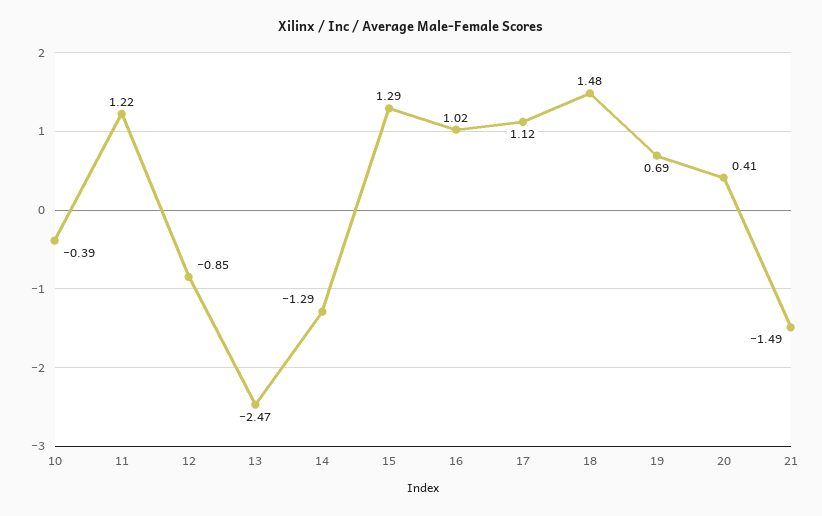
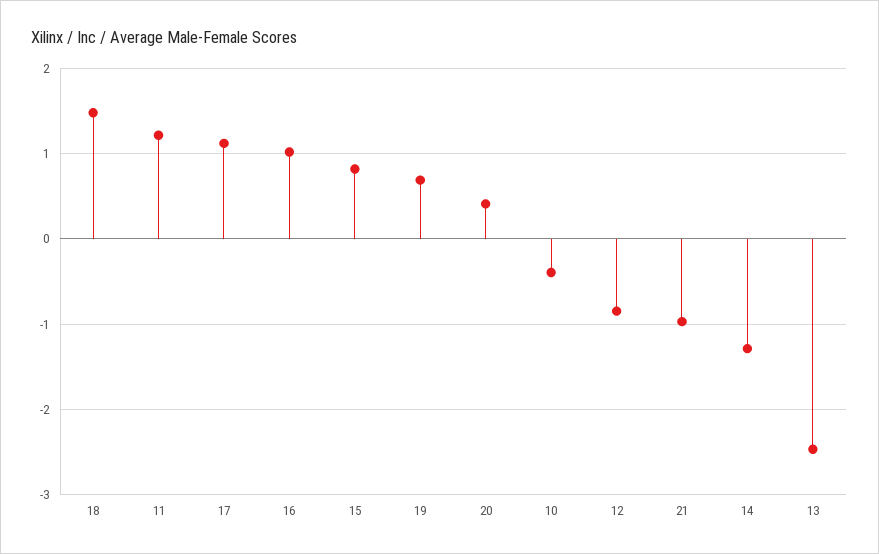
  {
    "10": -0.39,
    "11": 1.22,
    "12": -0.85,
    "13": -2.47,
    "14": -1.29,
-   "15": 1.29,
+   "15": 0.8,
    "16": 1.02,
    "17": 1.12,
    "18": 1.48,
    "19": 0.69,
    "20": 0.41,
-   "21": -1.49
+   "21": -1
  }

